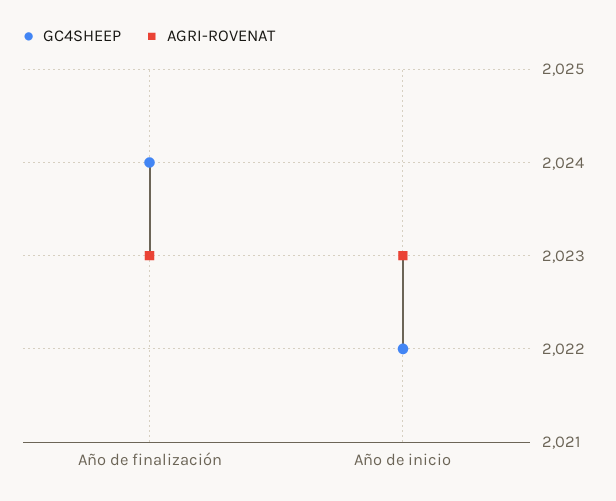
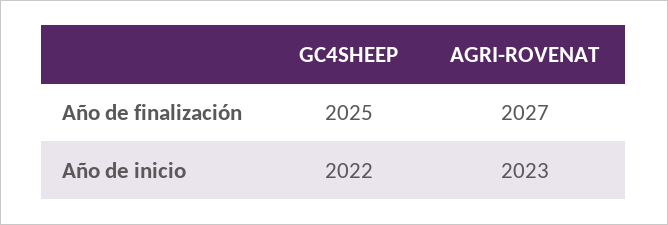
  {
    "GC4SHEEP": {
-     "Año de finalización": 2024,
+     "Año de finalización": 2025,
      "Año de inicio": 2022
    },
    "AGRI-ROVENAT": {
-     "Año de finalización": 2023,
+     "Año de finalización": 2027,
      "Año de inicio": 2023
    }
  }

